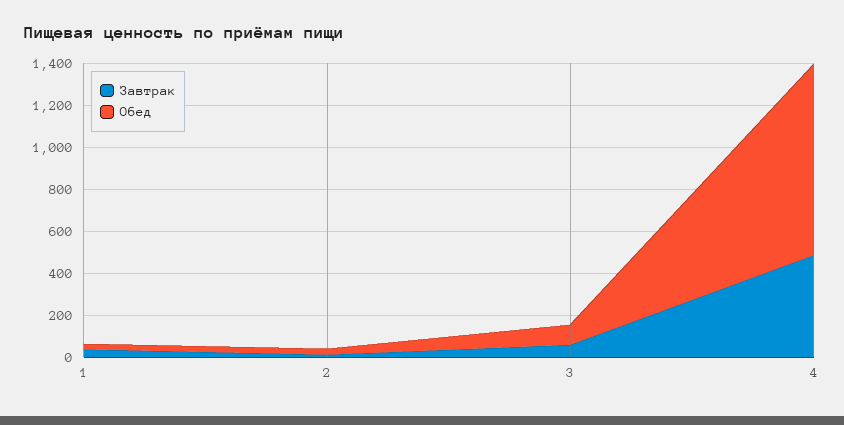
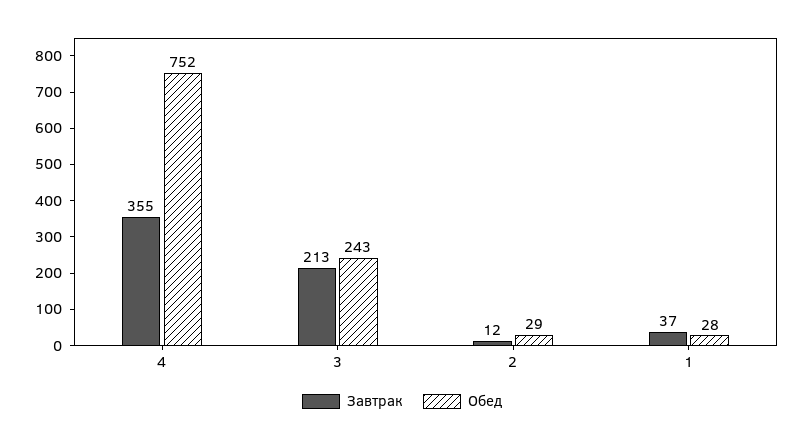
  {
    "Завтрак": {
      "1": 37,
      "2": 12,
-     "3": 50,
+     "3": 213,
-     "4": 500
+     "4": 355
    },
    "Обед": {
      "1": 28,
      "2": 29,
-     "3": 100,
+     "3": 243,
-     "4": 900
+     "4": 752
    }
  }

